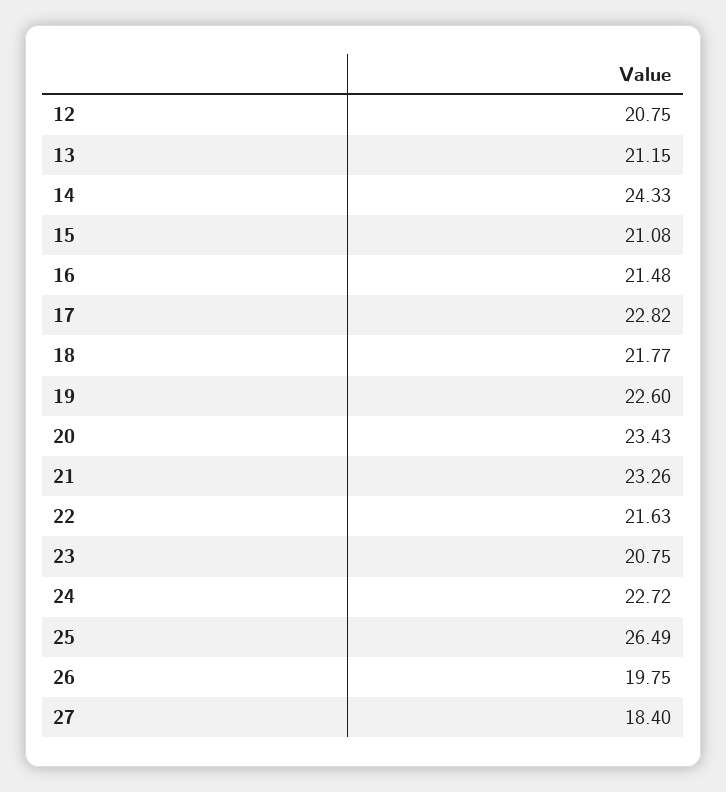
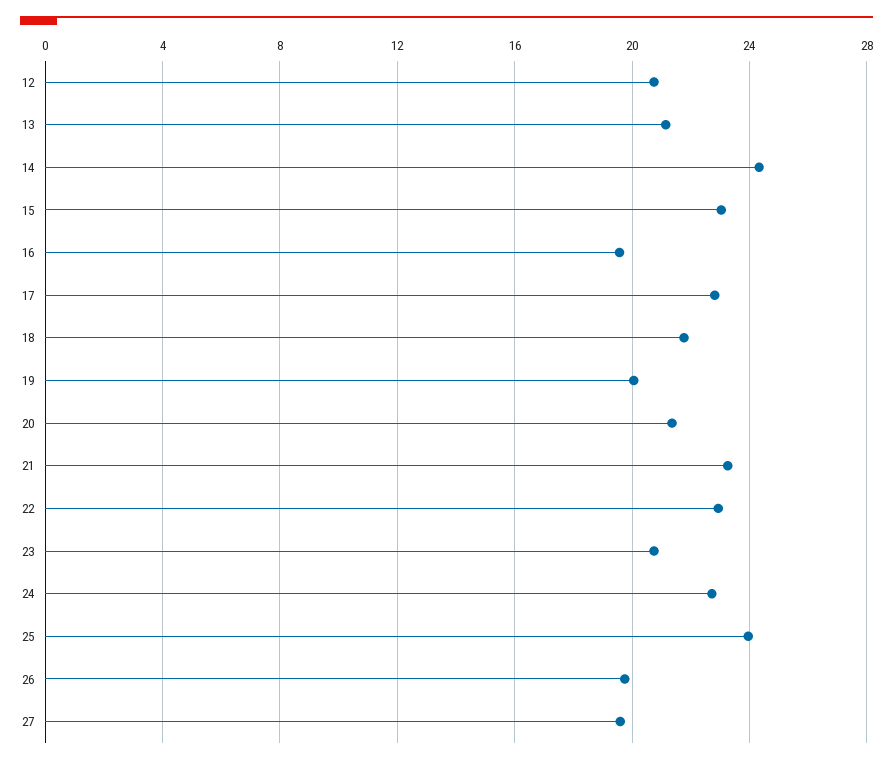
  {
    "12": 20.75,
    "13": 21.15,
    "14": 24.33,
-   "15": 21.08,
+   "15": 23,
-   "16": 21.48,
+   "16": 19.5,
    "17": 22.82,
    "18": 21.77,
-   "19": 22.6,
+   "19": 20,
-   "20": 23.43,
+   "20": 21.5,
    "21": 23.26,
-   "22": 21.63,
+   "22": 23,
    "23": 20.75,
    "24": 22.72,
-   "25": 26.49,
+   "25": 24,
    "26": 19.75,
-   "27": 18.4
+   "27": 19.5
  }

